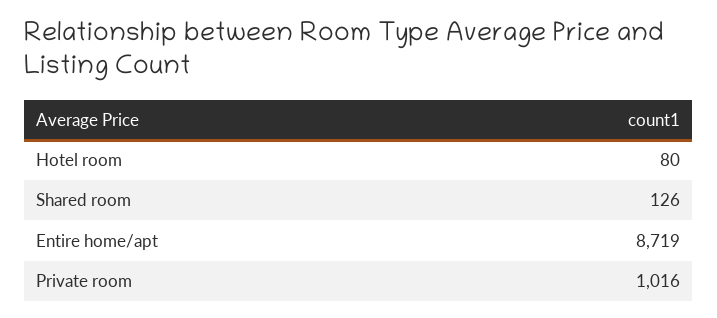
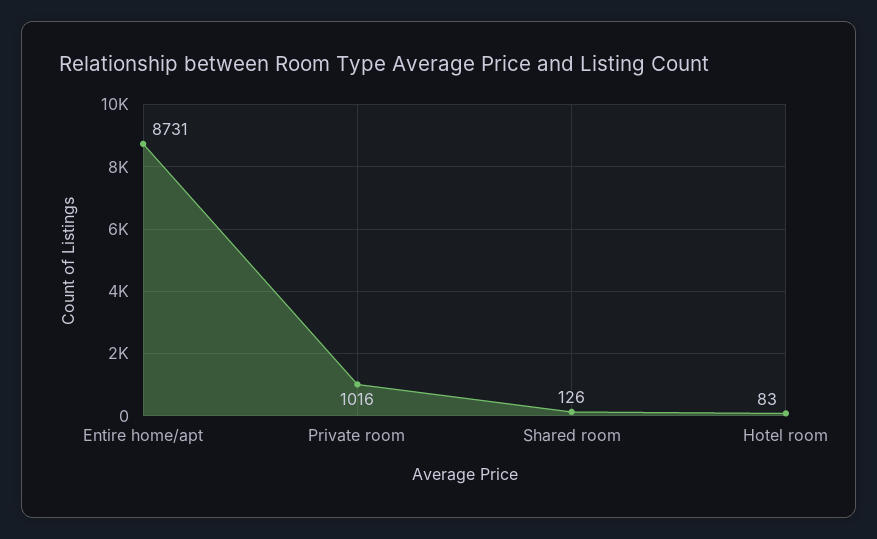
  {
-   "Hotel room": 80,
+   "Hotel room": 83,
    "Shared room": 126,
-   "Entire home/apt": 8719,
+   "Entire home/apt": 8731,
    "Private room": 1016
  }

